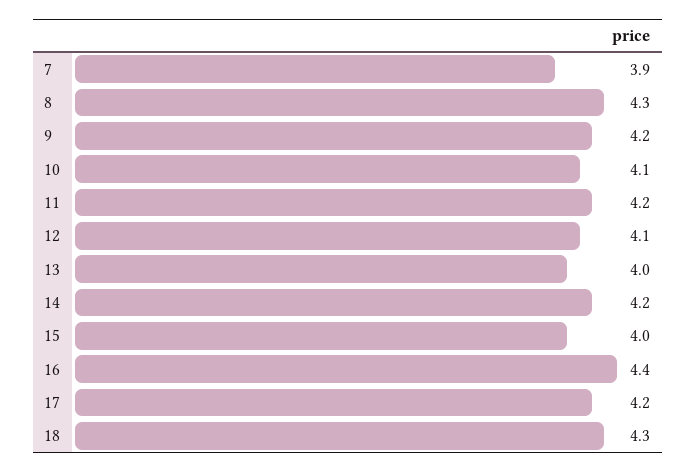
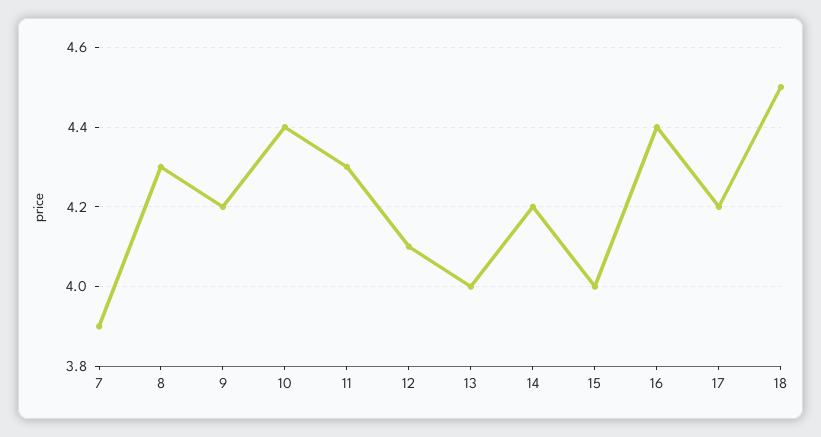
  {
    "7": 3.9,
    "8": 4.3,
    "9": 4.2,
-   "10": 4.1,
+   "10": 4.4,
-   "11": 4.2,
+   "11": 4.3,
    "12": 4.1,
    "13": 4,
    "14": 4.2,
    "15": 4,
    "16": 4.4,
    "17": 4.2,
-   "18": 4.3
+   "18": 4.5
  }

